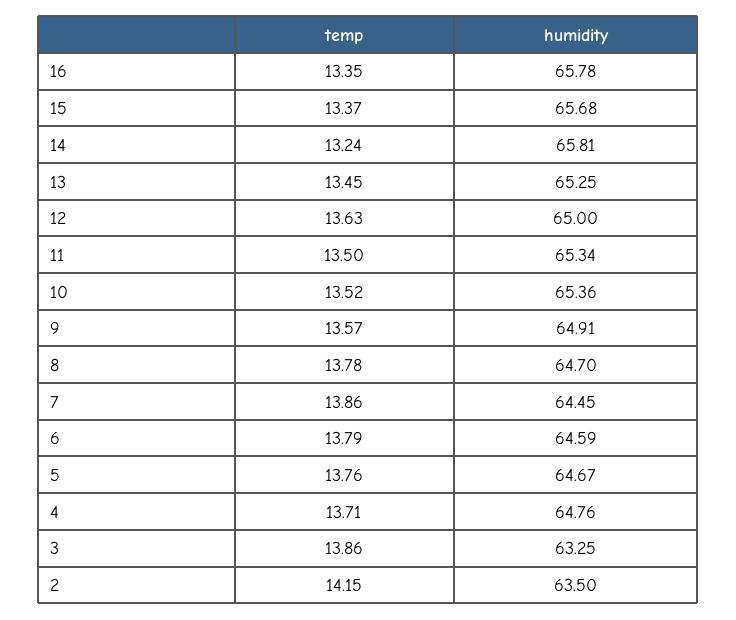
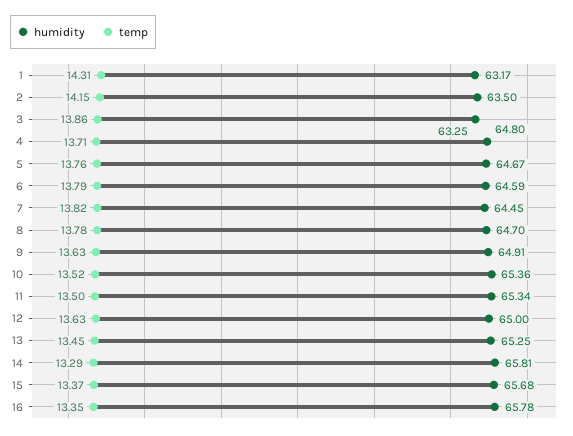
  {
    "temp": {
      "16": 13.35,
      "15": 13.37,
-     "14": 13.24,
+     "14": 13.29,
      "13": 13.45,
      "12": 13.63,
      "11": 13.5,
      "10": 13.52,
-     "9": 13.57,
+     "9": 13.63,
      "8": 13.78,
-     "7": 13.86,
+     "7": 13.82,
      "6": 13.79,
      "5": 13.76,
      "4": 13.71,
      "3": 13.86,
-     "2": 14.15
+     "2": 14.15,
+     "1": 14.31
    },
    "humidity": {
      "16": 65.78,
      "15": 65.68,
      "14": 65.81,
      "13": 65.25,
      "12": 65,
      "11": 65.34,
      "10": 65.36,
      "9": 64.91,
      "8": 64.7,
      "7": 64.45,
      "6": 64.59,
      "5": 64.67,
-     "4": 64.76,
+     "4": 64.8,
      "3": 63.25,
-     "2": 63.5
+     "2": 63.5,
+     "1": 63.17
    }
  }

